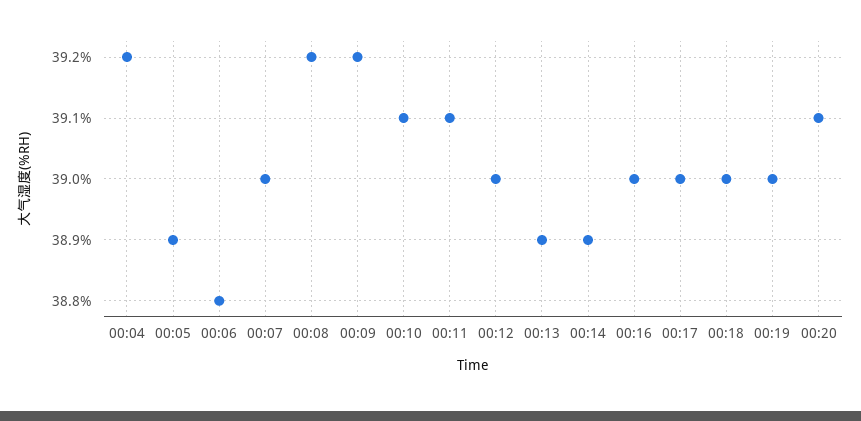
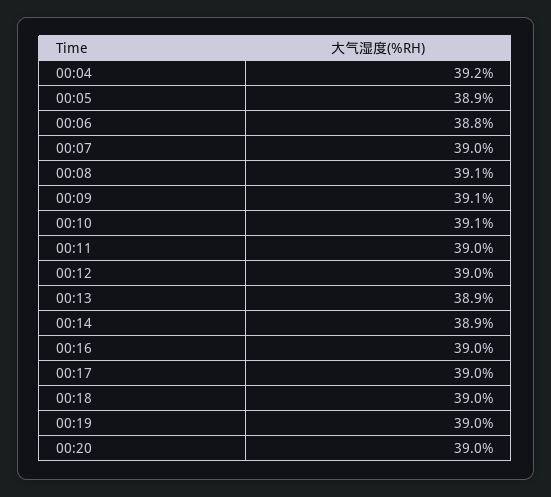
  {
    "00:04": 39.2,
    "00:05": 38.9,
    "00:06": 38.8,
    "00:07": 39,
-   "00:08": 39.2,
+   "00:08": 39.1,
-   "00:09": 39.2,
+   "00:09": 39.1,
    "00:10": 39.1,
-   "00:11": 39.1,
+   "00:11": 39,
    "00:12": 39,
    "00:13": 38.9,
    "00:14": 38.9,
    "00:16": 39,
    "00:17": 39,
    "00:18": 39,
    "00:19": 39,
-   "00:20": 39.1
+   "00:20": 39
  }

